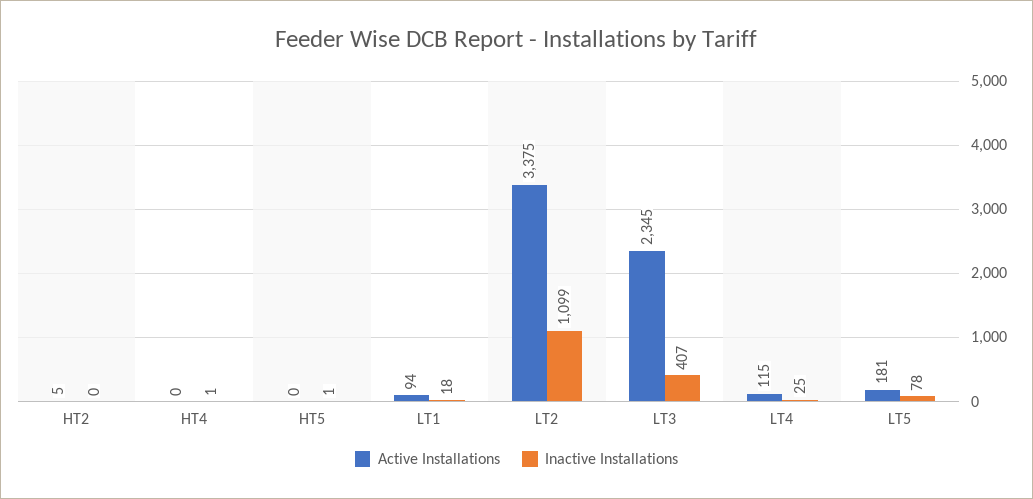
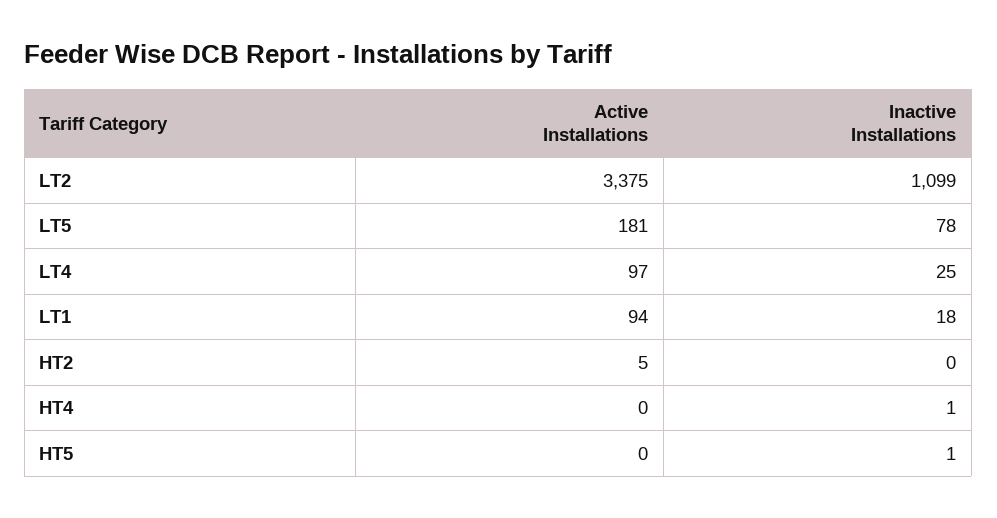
  {
    "Active Installations": {
      "HT2": 5,
      "HT4": 0,
      "HT5": 0,
      "LT1": 94,
      "LT2": 3375,
-     "LT3": 2345,
-     "LT4": 115,
+     "LT4": 97,
      "LT5": 181
    },
    "Inactive Installations": {
      "HT2": 0,
      "HT4": 1,
      "HT5": 1,
      "LT1": 18,
      "LT2": 1099,
-     "LT3": 407,
      "LT4": 25,
      "LT5": 78
    }
  }

